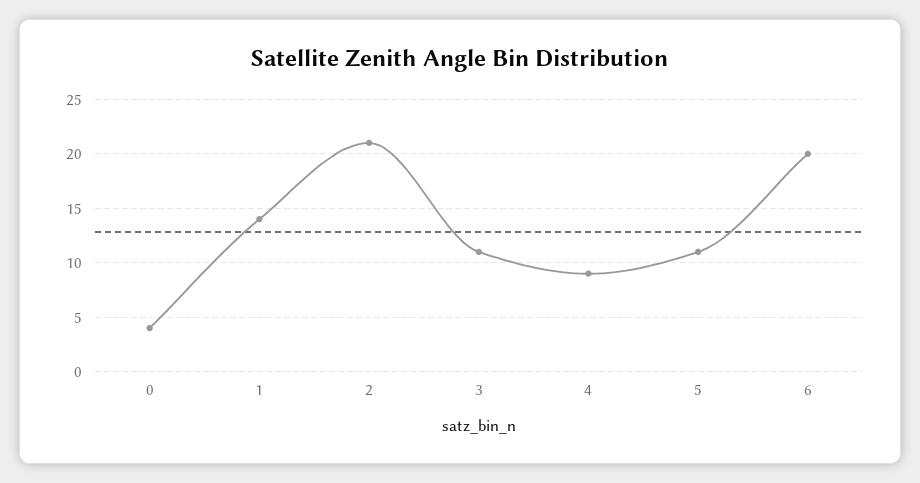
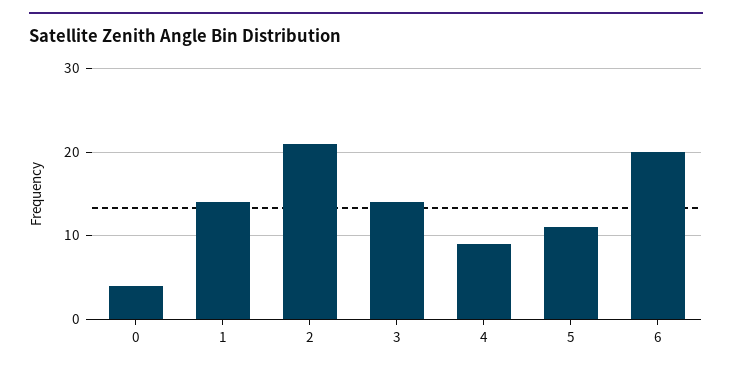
  {
    "0": 4,
    "1": 14,
    "2": 21,
-   "3": 11,
+   "3": 14,
    "4": 9,
    "5": 11,
    "6": 20
  }

